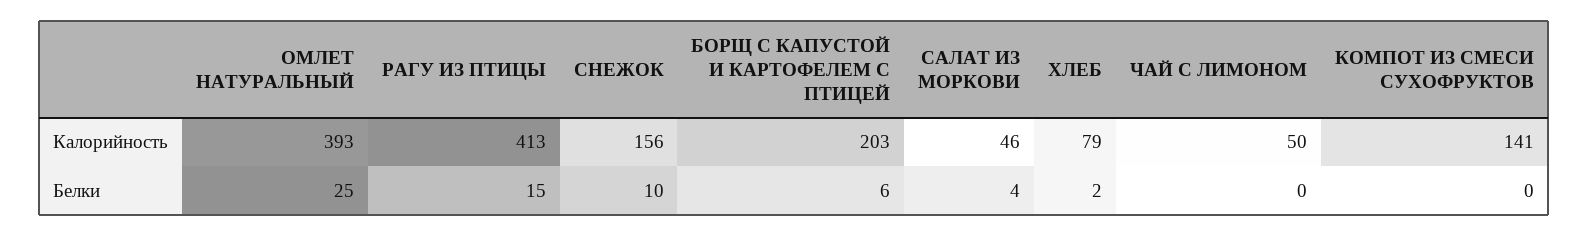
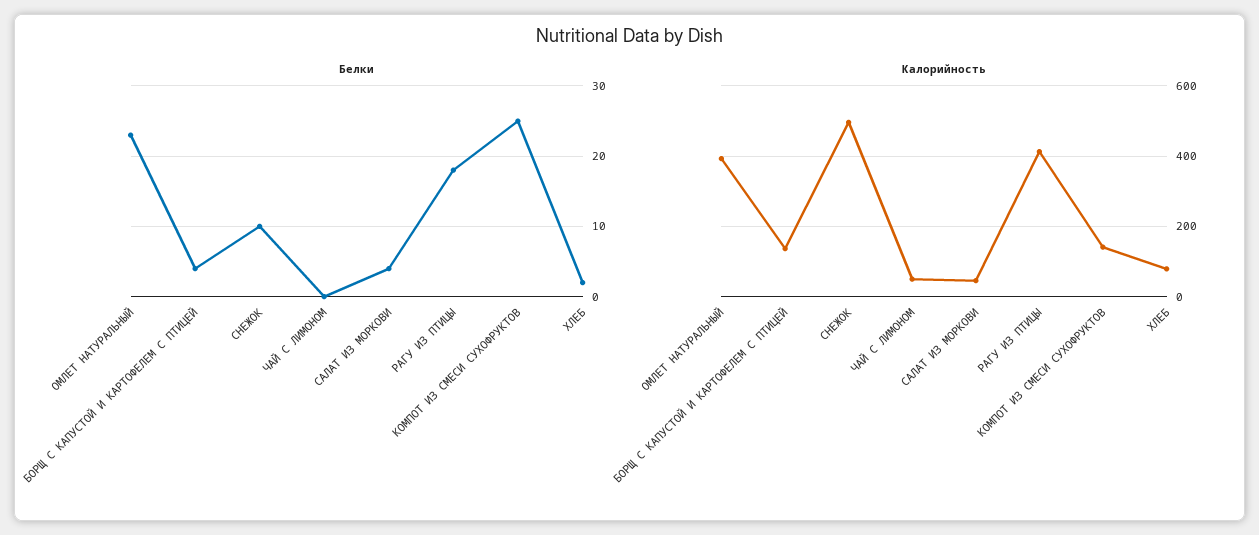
  {
    "Калорийность": {
      "ОМЛЕТ НАТУРАЛЬНЫЙ": 393,
      "РАГУ ИЗ ПТИЦЫ": 413,
-     "СНЕЖОК": 156,
+     "СНЕЖОК": 500,
-     "БОРЩ С КАПУСТОЙ И КАРТОФЕЛЕМ С ПТИЦЕЙ": 203,
+     "БОРЩ С КАПУСТОЙ И КАРТОФЕЛЕМ С ПТИЦЕЙ": 140,
      "САЛАТ ИЗ МОРКОВИ": 46,
      "ХЛЕБ": 79,
      "ЧАЙ С ЛИМОНОМ": 50,
      "КОМПОТ ИЗ СМЕСИ СУХОФРУКТОВ": 141
    },
    "Белки": {
-     "ОМЛЕТ НАТУРАЛЬНЫЙ": 25,
+     "ОМЛЕТ НАТУРАЛЬНЫЙ": 23,
-     "РАГУ ИЗ ПТИЦЫ": 15,
+     "РАГУ ИЗ ПТИЦЫ": 18,
      "СНЕЖОК": 10,
-     "БОРЩ С КАПУСТОЙ И КАРТОФЕЛЕМ С ПТИЦЕЙ": 6,
+     "БОРЩ С КАПУСТОЙ И КАРТОФЕЛЕМ С ПТИЦЕЙ": 4,
      "САЛАТ ИЗ МОРКОВИ": 4,
      "ХЛЕБ": 2,
      "ЧАЙ С ЛИМОНОМ": 0,
-     "КОМПОТ ИЗ СМЕСИ СУХОФРУКТОВ": 0
+     "КОМПОТ ИЗ СМЕСИ СУХОФРУКТОВ": 25
    }
  }

